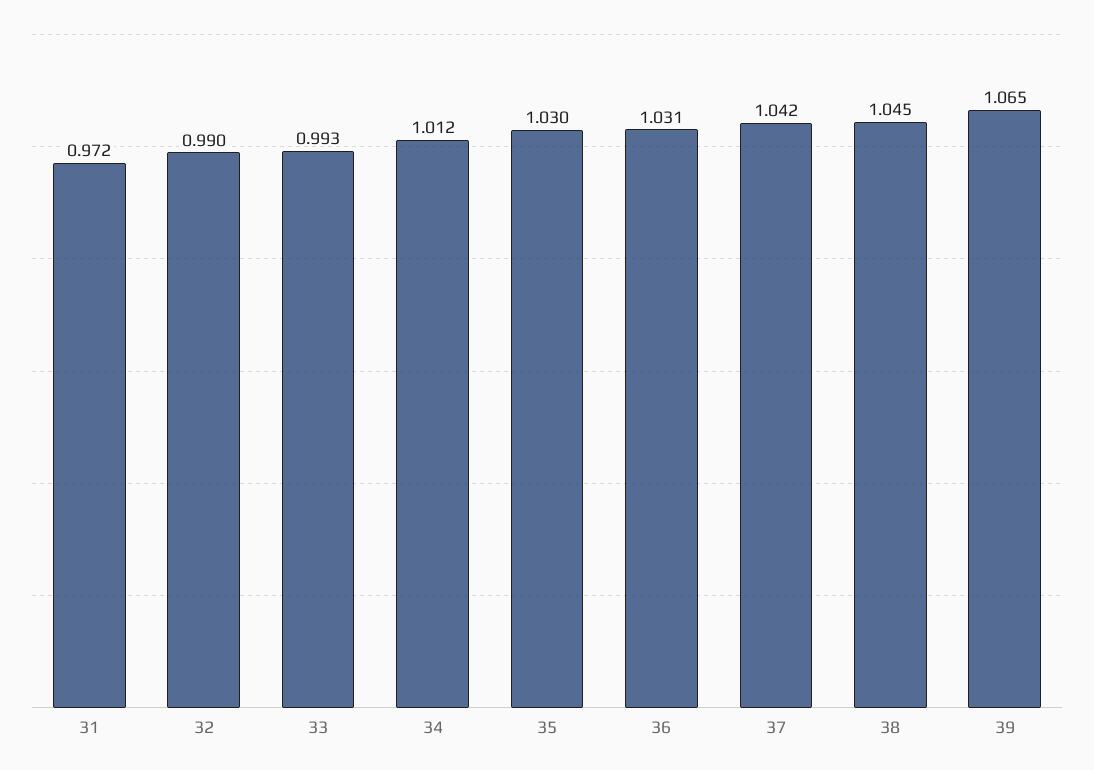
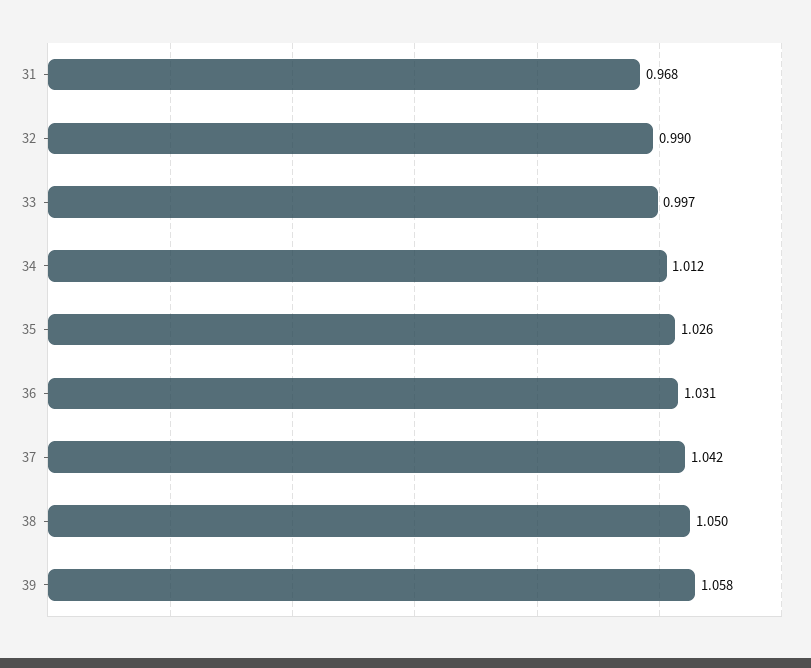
  {
-   "31": 0.972,
+   "31": 0.968,
    "32": 0.99,
-   "33": 0.993,
+   "33": 0.997,
    "34": 1.012,
-   "35": 1.03,
+   "35": 1.026,
    "36": 1.031,
    "37": 1.042,
-   "38": 1.045,
+   "38": 1.05,
-   "39": 1.065
+   "39": 1.058
  }

